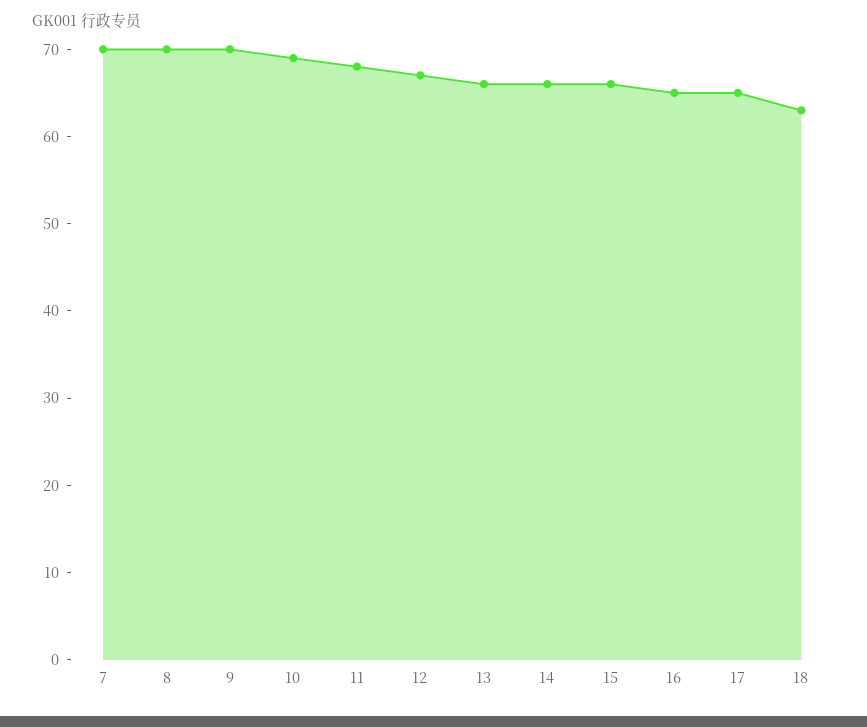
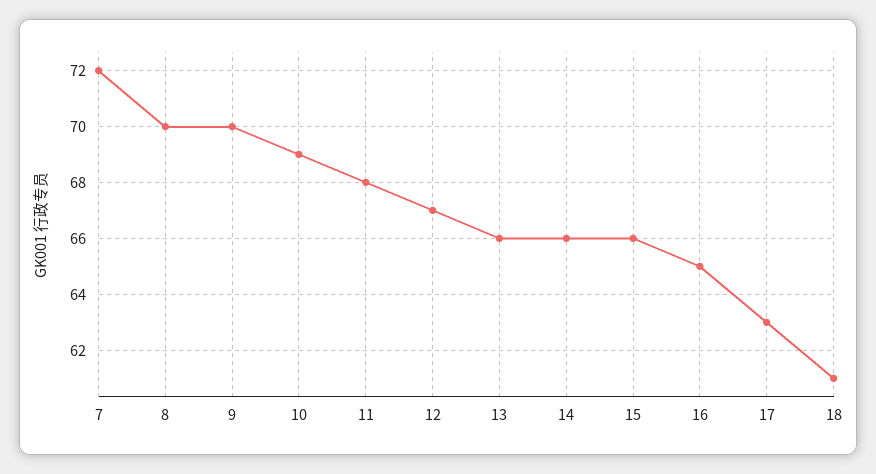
  {
-   "7": 70,
+   "7": 72,
    "8": 70,
    "9": 70,
    "10": 69,
    "11": 68,
    "12": 67,
    "13": 66,
    "14": 66,
    "15": 66,
    "16": 65,
-   "17": 65,
+   "17": 63,
-   "18": 63
+   "18": 61
  }

